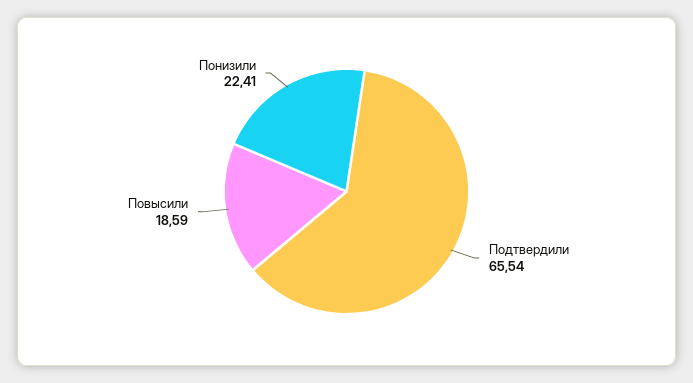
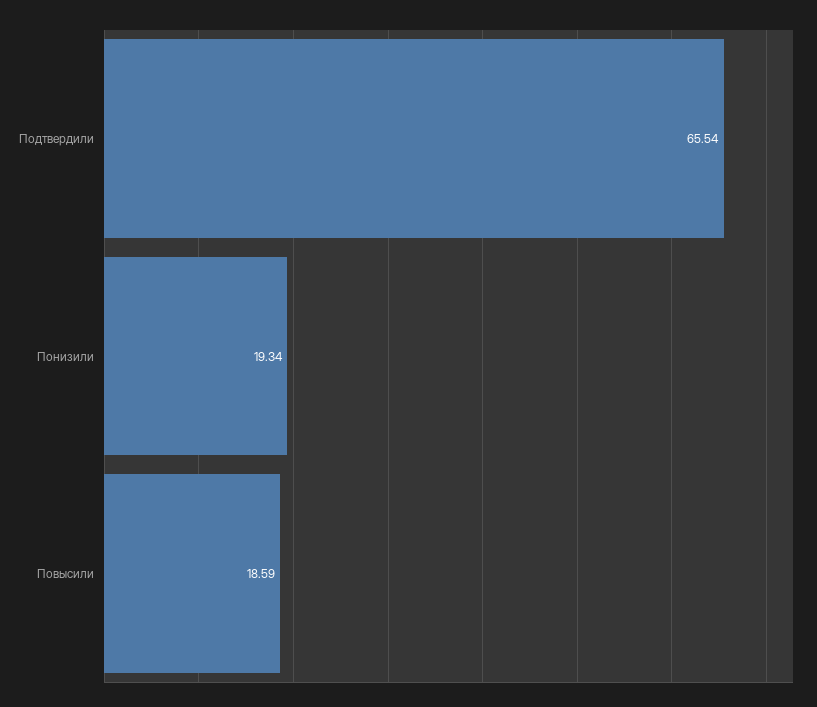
  {
    "Подтвердили": 65.54,
    "Повысили": 18.59,
-   "Понизили": 22.41
+   "Понизили": 19.34
  }

